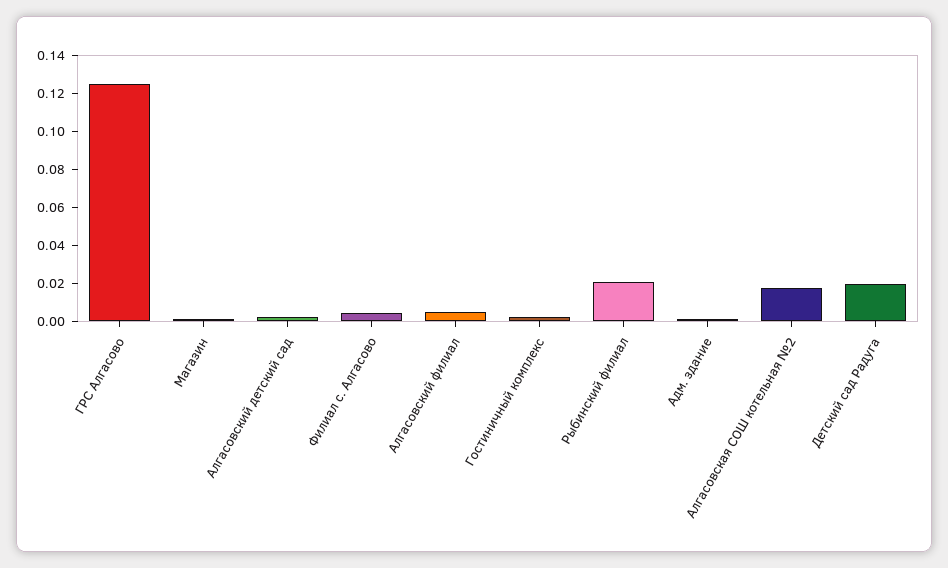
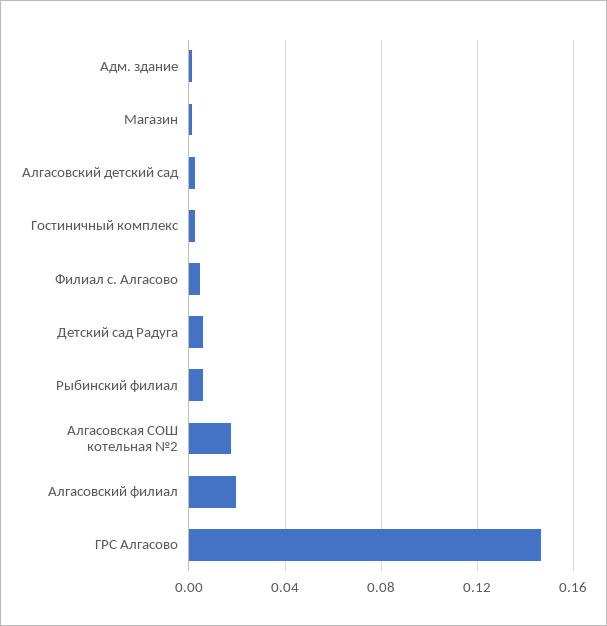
  {
-   "ГРС Алгасово": 0.125,
+   "ГРС Алгасово": 0.145,
    "Магазин": 0,
    "Алгасовский детский сад": 0.005,
    "Филиал с. Алгасово": 0.005,
-   "Алгасовский филиал": 0.005,
+   "Алгасовский филиал": 0.02,
    "Гостиничный комплекс": 0.005,
-   "Рыбинский филиал": 0.02,
+   "Рыбинский филиал": 0.005,
    "Адм. здание": 0,
    "Алгасовская СОШ котельная №2": 0.02,
-   "Детский сад Радуга": 0.02
+   "Детский сад Радуга": 0.005
  }

